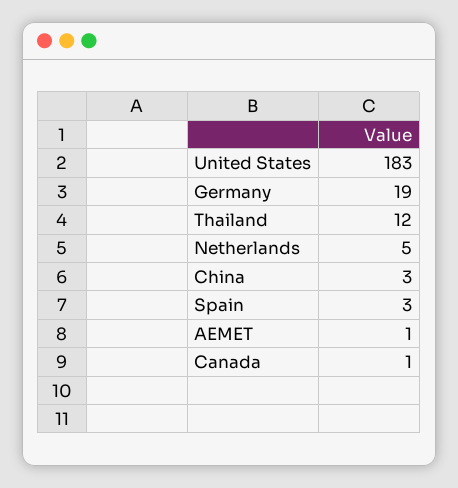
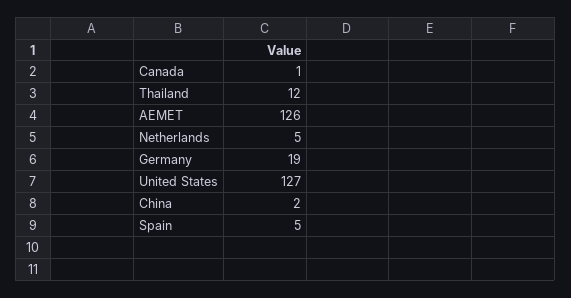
  {
-   "United States": 183,
+   "United States": 127,
    "Germany": 19,
    "Thailand": 12,
    "Netherlands": 5,
-   "China": 3,
+   "China": 2,
-   "Spain": 3,
+   "Spain": 5,
-   "AEMET": 1,
+   "AEMET": 126,
    "Canada": 1
  }

